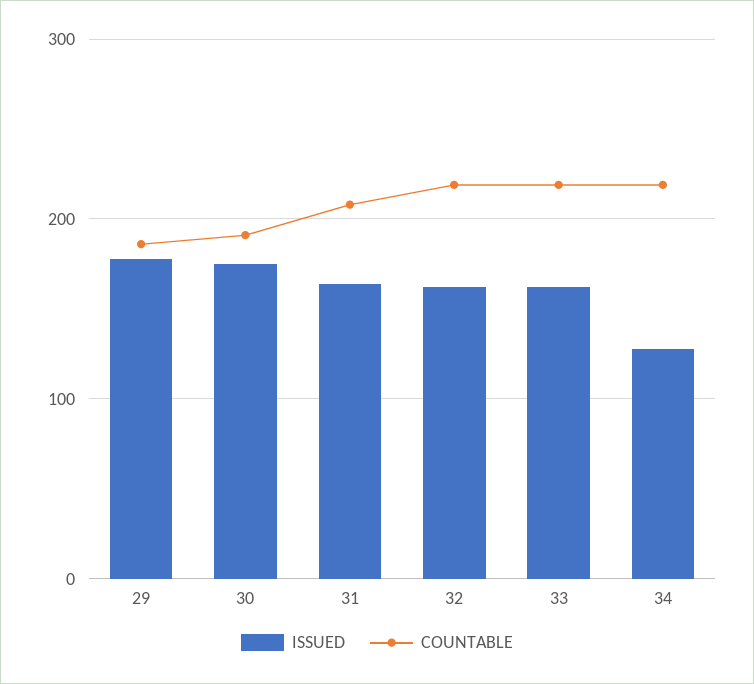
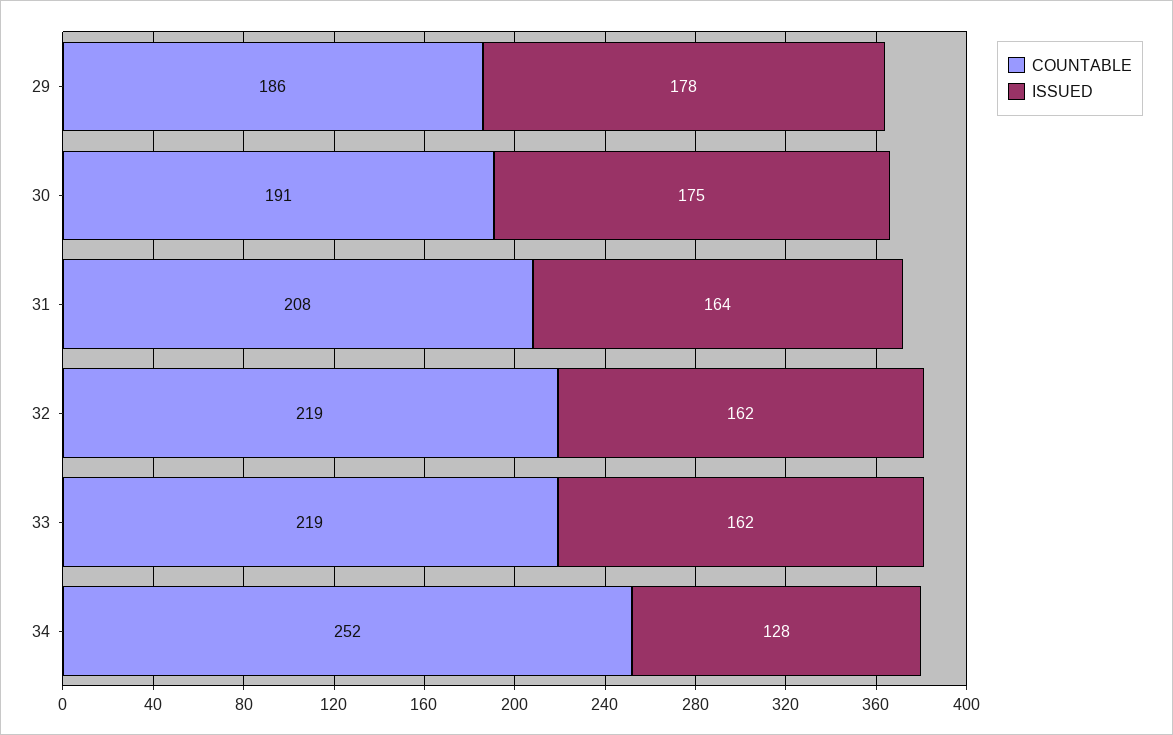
  {
    "ISSUED": {
      "29": 178,
      "30": 175,
      "31": 164,
      "32": 162,
      "33": 162,
      "34": 128
    },
    "COUNTABLE": {
      "29": 186,
      "30": 191,
      "31": 208,
      "32": 219,
      "33": 219,
-     "34": 220
+     "34": 252
    }
  }

